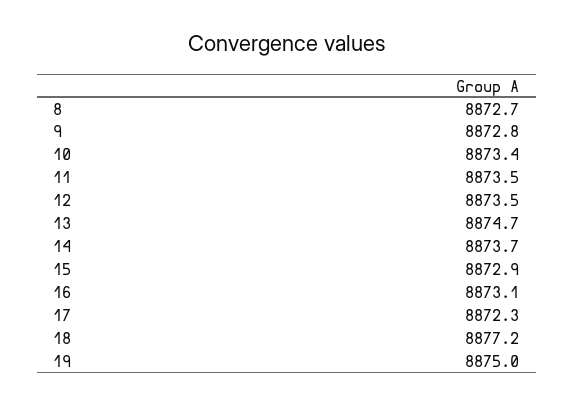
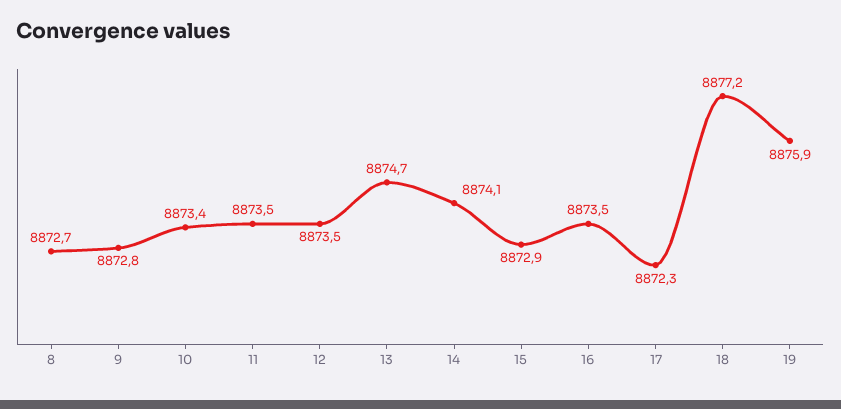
  {
    "8": 8872.7,
    "9": 8872.8,
    "10": 8873.4,
    "11": 8873.5,
    "12": 8873.5,
    "13": 8874.7,
-   "14": 8873.7,
+   "14": 8874.1,
    "15": 8872.9,
-   "16": 8873.1,
+   "16": 8873.5,
    "17": 8872.3,
    "18": 8877.2,
-   "19": 8875
+   "19": 8875.9
  }

